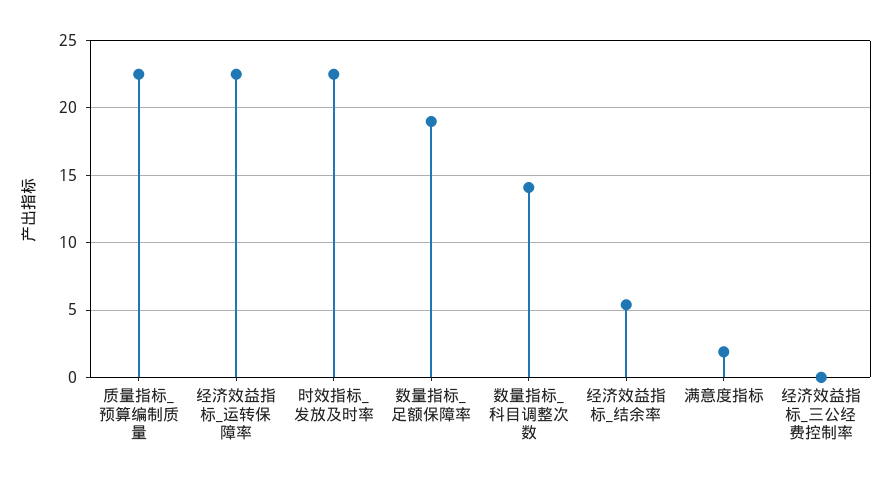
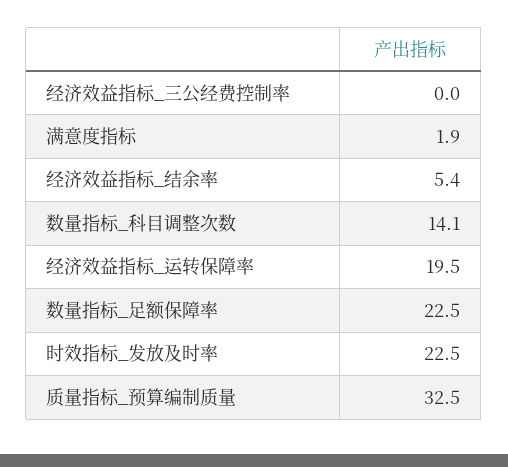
  {
-   "质量指标_预算编制质量": 22.5,
+   "质量指标_预算编制质量": 32.5,
-   "经济效益指标_运转保障率": 22.5,
+   "经济效益指标_运转保障率": 19.5,
    "时效指标_发放及时率": 22.5,
-   "数量指标_足额保障率": 19,
+   "数量指标_足额保障率": 22.5,
    "数量指标_科目调整次数": 14.1,
    "经济效益指标_结余率": 5.4,
    "满意度指标": 1.9,
    "经济效益指标_三公经费控制率": 0
  }

